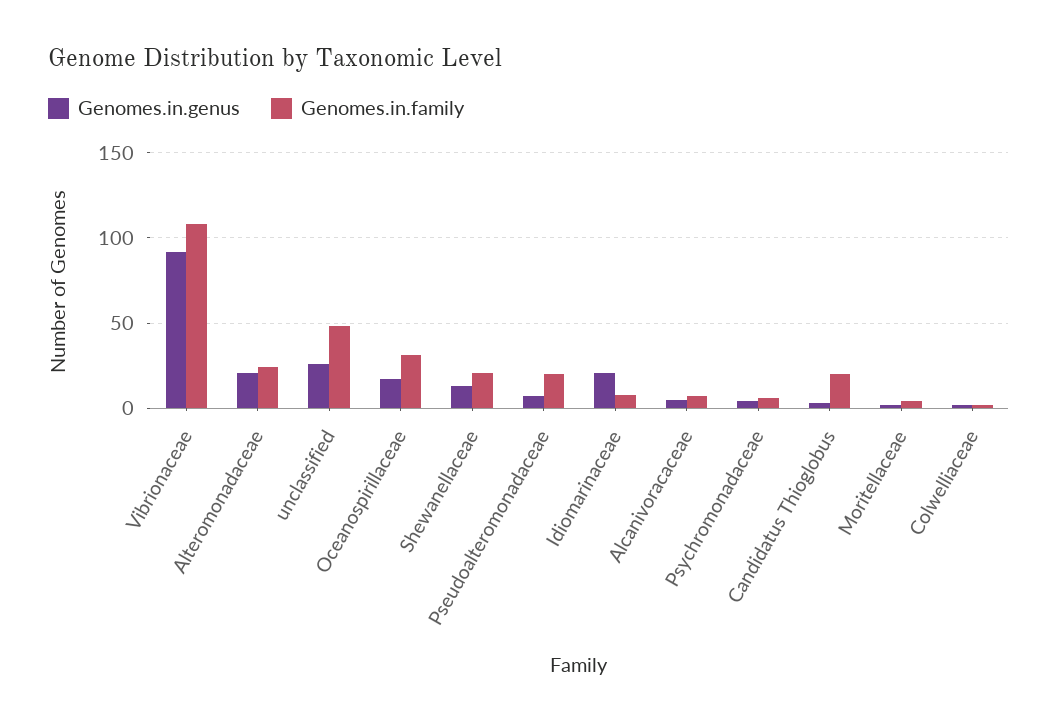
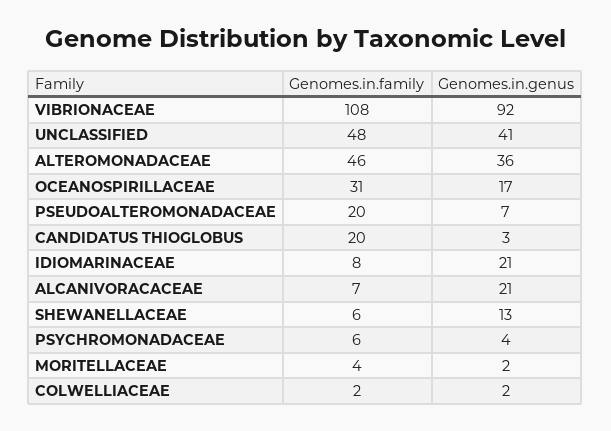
  {
    "Genomes.in.genus": {
      "Vibrionaceae": 92,
-     "Alteromonadaceae": 20,
+     "Alteromonadaceae": 36,
-     "unclassified": 25,
+     "unclassified": 41,
      "Oceanospirillaceae": 17,
      "Shewanellaceae": 13,
      "Pseudoalteromonadaceae": 7,
      "Idiomarinaceae": 21,
-     "Alcanivoracaceae": 5,
+     "Alcanivoracaceae": 21,
      "Psychromonadaceae": 4,
      "Candidatus Thioglobus": 3,
      "Moritellaceae": 2,
      "Colwelliaceae": 2
    },
    "Genomes.in.family": {
      "Vibrionaceae": 108,
-     "Alteromonadaceae": 25,
+     "Alteromonadaceae": 46,
      "unclassified": 48,
      "Oceanospirillaceae": 31,
-     "Shewanellaceae": 20,
+     "Shewanellaceae": 6,
      "Pseudoalteromonadaceae": 20,
      "Idiomarinaceae": 8,
      "Alcanivoracaceae": 7,
      "Psychromonadaceae": 6,
      "Candidatus Thioglobus": 20,
      "Moritellaceae": 4,
      "Colwelliaceae": 2
    }
  }

